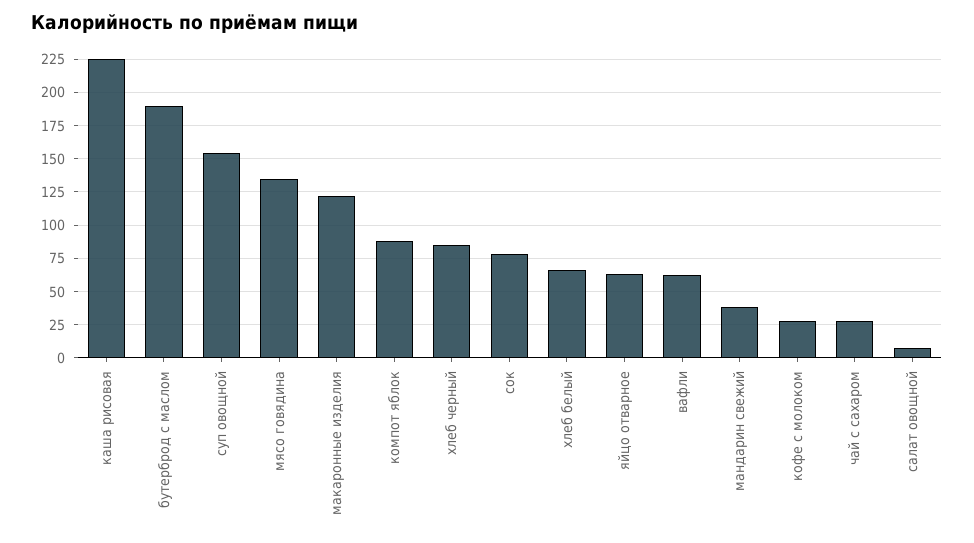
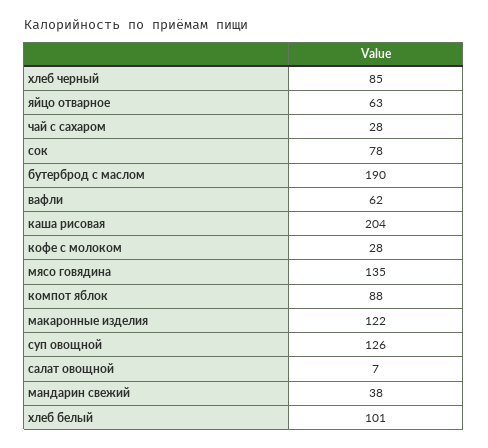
  {
-   "каша рисовая": 225,
+   "каша рисовая": 204,
    "бутерброд с маслом": 190,
-   "суп овощной": 155,
+   "суп овощной": 126,
    "мясо говядина": 135,
    "макаронные изделия": 122,
    "компот яблок": 88,
    "хлеб черный": 85,
    "сок": 78,
-   "хлеб белый": 65,
+   "хлеб белый": 101,
    "яйцо отварное": 63,
    "вафли": 62,
    "мандарин свежий": 38,
    "кофе с молоком": 28,
    "чай с сахаром": 28,
    "салат овощной": 7
  }

